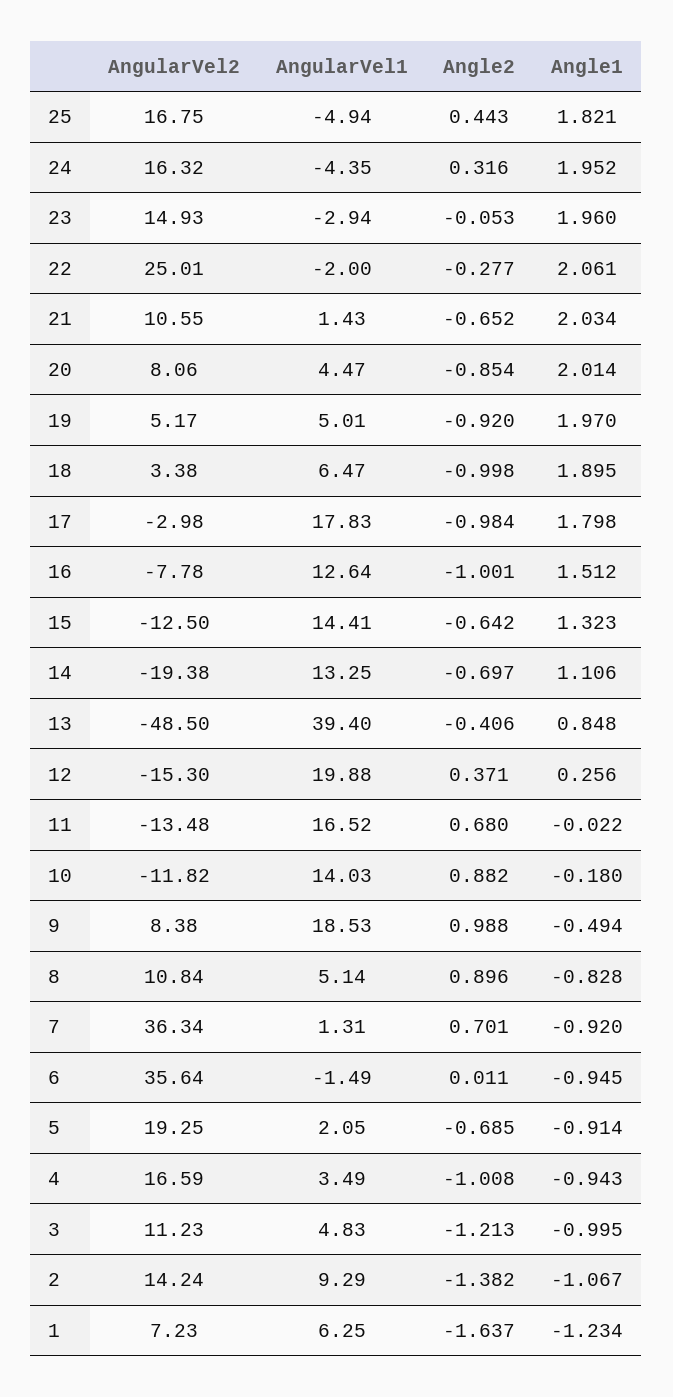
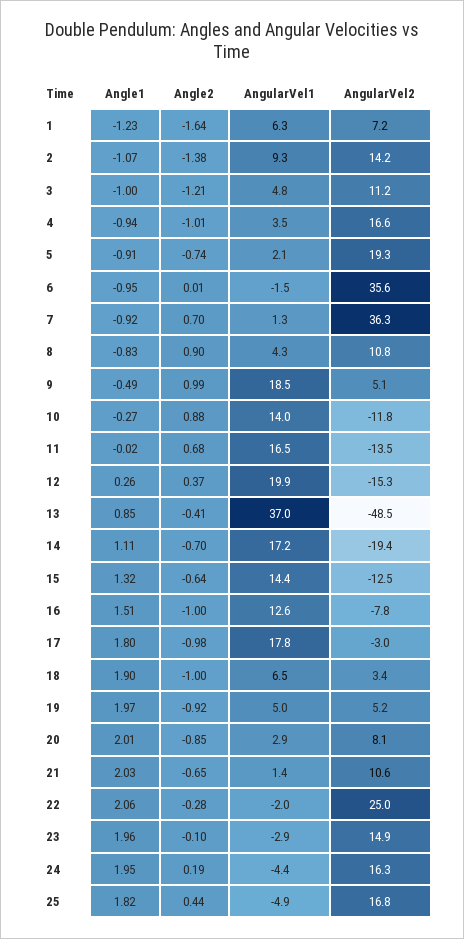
  {
    "AngularVel2": {
      "25": 16.75,
      "24": 16.32,
      "23": 14.93,
      "22": 25.01,
      "21": 10.55,
      "20": 8.06,
      "19": 5.17,
      "18": 3.38,
      "17": -2.98,
      "16": -7.78,
      "15": -12.5,
      "14": -19.38,
      "13": -48.5,
      "12": -15.3,
      "11": -13.48,
      "10": -11.82,
-     "9": 8.38,
+     "9": 5.1,
      "8": 10.84,
      "7": 36.34,
      "6": 35.64,
      "5": 19.25,
      "4": 16.59,
      "3": 11.23,
      "2": 14.24,
      "1": 7.23
    },
    "AngularVel1": {
      "25": -4.94,
      "24": -4.35,
      "23": -2.94,
      "22": -2,
      "21": 1.43,
-     "20": 4.47,
+     "20": 2.9,
      "19": 5.01,
      "18": 6.47,
      "17": 17.83,
      "16": 12.64,
      "15": 14.41,
-     "14": 13.25,
+     "14": 17.2,
-     "13": 39.4,
+     "13": 37,
      "12": 19.88,
      "11": 16.52,
      "10": 14.03,
      "9": 18.53,
-     "8": 5.14,
+     "8": 4.3,
      "7": 1.31,
      "6": -1.49,
      "5": 2.05,
      "4": 3.49,
      "3": 4.83,
      "2": 9.29,
      "1": 6.25
    },
    "Angle2": {
      "25": 0.443,
-     "24": 0.316,
+     "24": 0.19,
-     "23": -0.053,
+     "23": -0.1,
      "22": -0.277,
      "21": -0.652,
      "20": -0.854,
      "19": -0.92,
      "18": -0.998,
      "17": -0.984,
      "16": -1.001,
      "15": -0.642,
      "14": -0.697,
      "13": -0.406,
      "12": 0.371,
      "11": 0.68,
      "10": 0.882,
      "9": 0.988,
      "8": 0.896,
      "7": 0.701,
      "6": 0.011,
-     "5": -0.685,
+     "5": -0.74,
      "4": -1.008,
      "3": -1.213,
      "2": -1.382,
      "1": -1.637
    },
    "Angle1": {
      "25": 1.821,
      "24": 1.952,
      "23": 1.96,
      "22": 2.061,
      "21": 2.034,
      "20": 2.014,
      "19": 1.97,
      "18": 1.895,
      "17": 1.798,
      "16": 1.512,
      "15": 1.323,
      "14": 1.106,
      "13": 0.848,
      "12": 0.256,
      "11": -0.022,
-     "10": -0.18,
+     "10": -0.27,
      "9": -0.494,
      "8": -0.828,
      "7": -0.92,
      "6": -0.945,
      "5": -0.914,
      "4": -0.943,
      "3": -0.995,
      "2": -1.067,
      "1": -1.234
    }
  }

